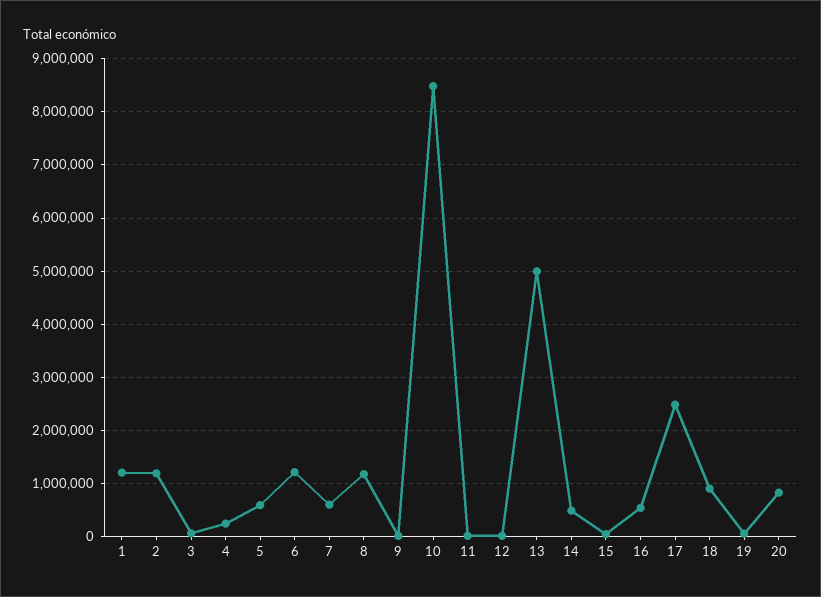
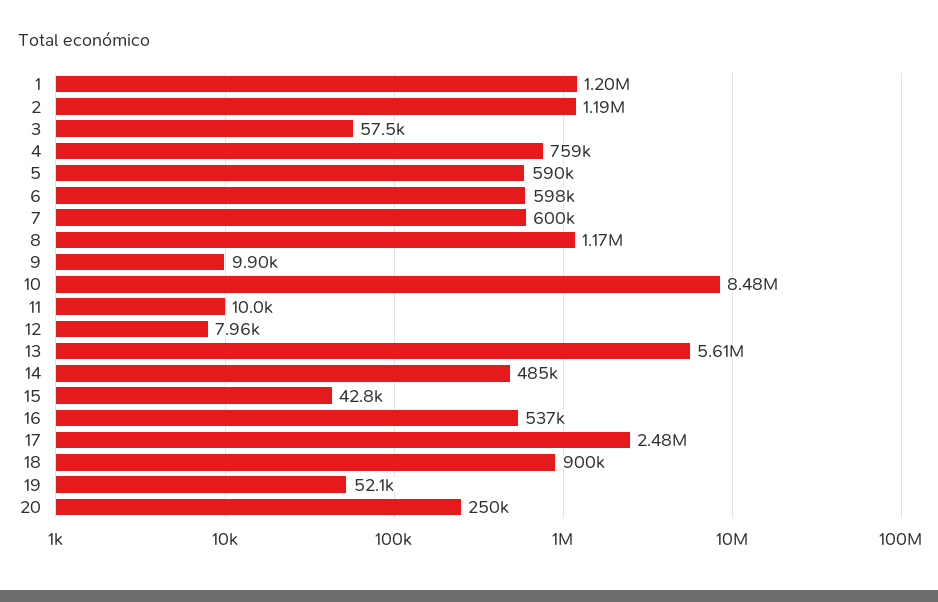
  {
    "1": 1200000,
    "2": 1190000,
    "3": 57500,
-   "4": 200000,
+   "4": 759000,
    "5": 590000,
-   "6": 1200000,
+   "6": 598000,
    "7": 600000,
    "8": 1170000,
    "9": 9900,
    "10": 8480000,
    "11": 10000,
    "12": 7960,
-   "13": 5000000,
+   "13": 5610000,
    "14": 485000,
    "15": 42800,
    "16": 537000,
    "17": 2480000,
    "18": 900000,
    "19": 52100,
-   "20": 800000
+   "20": 250000
  }

